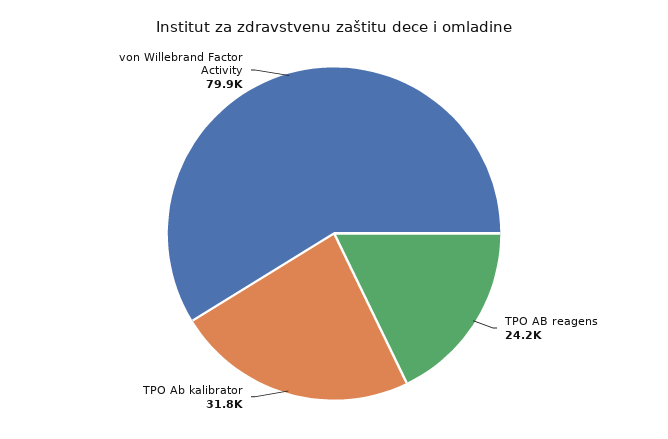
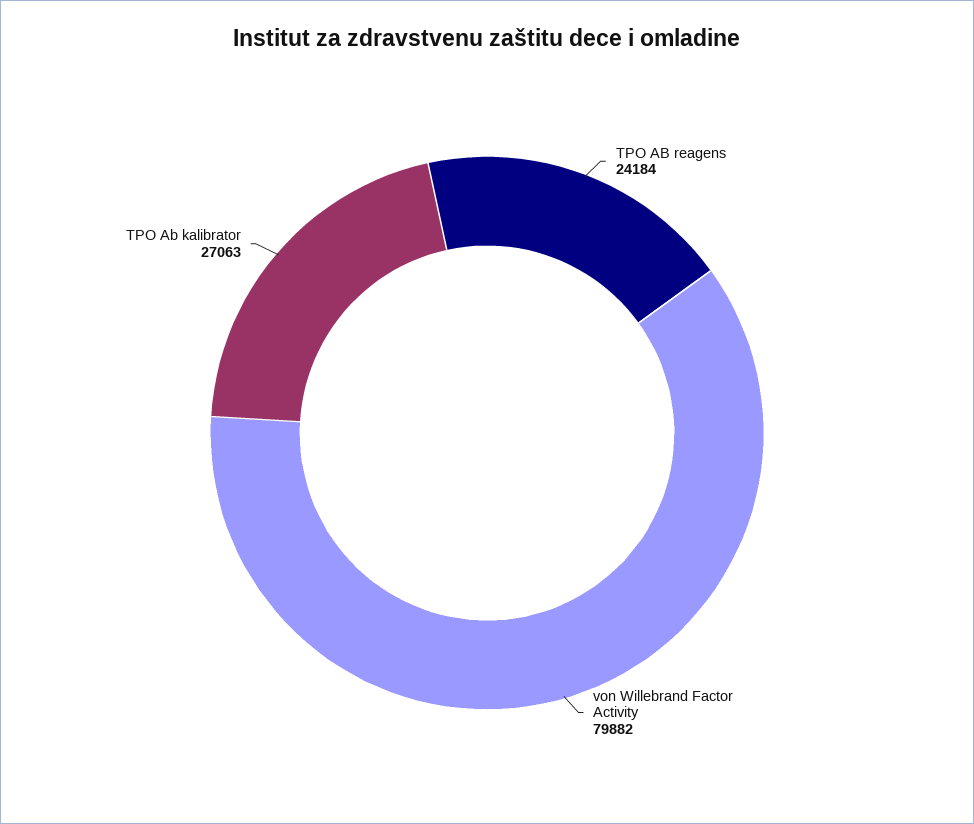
  {
    "TPO AB reagens": 24184,
-   "TPO Ab kalibrator": 31800,
+   "TPO Ab kalibrator": 27063,
    "von Willebrand Factor Activity": 79882
  }

